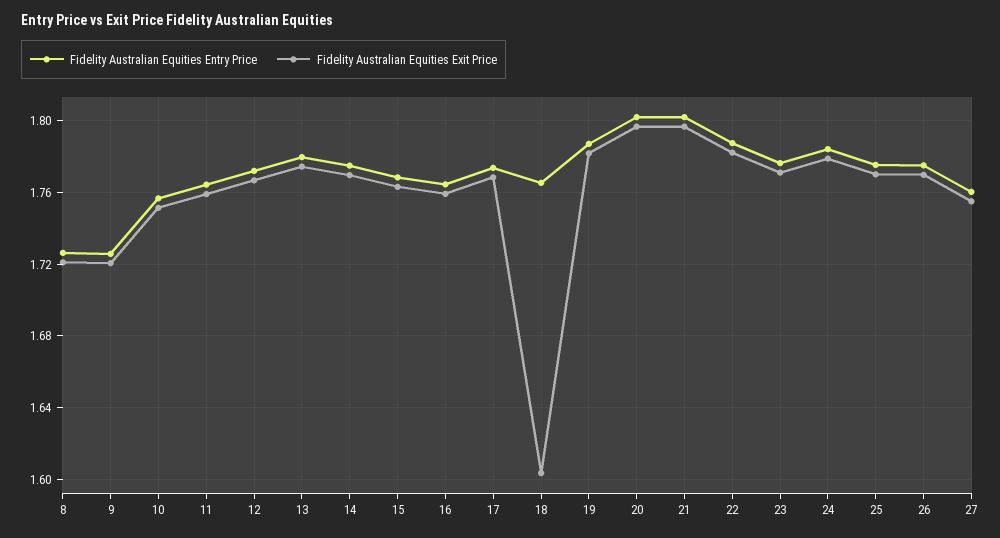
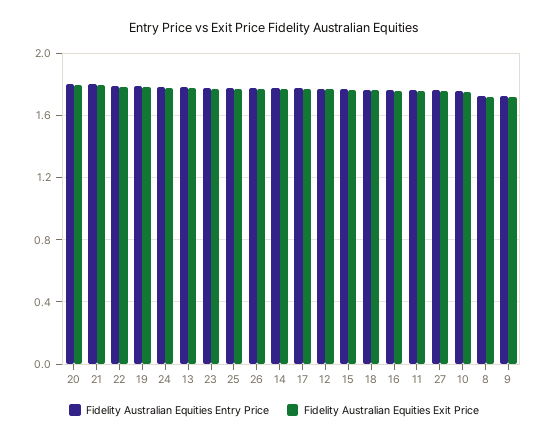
  {
    "Fidelity Australian Equities Entry Price": {
      "8": 1.725,
      "9": 1.725,
      "10": 1.755,
      "11": 1.765,
      "12": 1.77,
      "13": 1.78,
      "14": 1.775,
      "15": 1.77,
      "16": 1.765,
      "17": 1.775,
      "18": 1.765,
      "19": 1.785,
      "20": 1.8,
      "21": 1.8,
      "22": 1.79,
      "23": 1.775,
      "24": 1.785,
      "25": 1.775,
      "26": 1.775,
      "27": 1.76
    },
    "Fidelity Australian Equities Exit Price": {
      "8": 1.72,
      "9": 1.72,
      "10": 1.75,
      "11": 1.76,
      "12": 1.765,
      "13": 1.775,
      "14": 1.77,
      "15": 1.765,
      "16": 1.76,
      "17": 1.77,
-     "18": 1.605,
+     "18": 1.75,
      "19": 1.78,
      "20": 1.795,
      "21": 1.795,
      "22": 1.78,
      "23": 1.77,
      "24": 1.78,
      "25": 1.77,
      "26": 1.77,
      "27": 1.755
    }
  }

